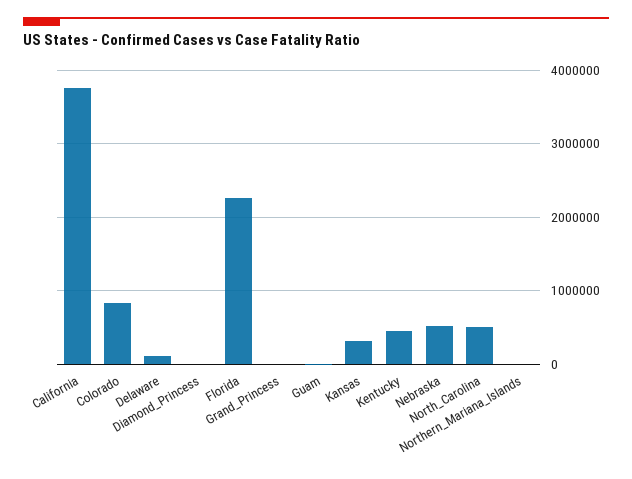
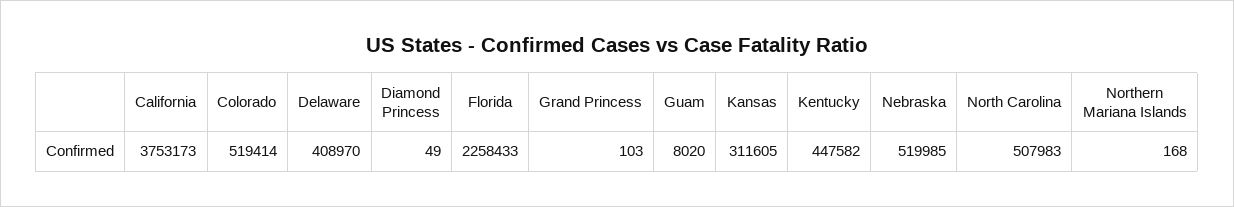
  {
    "California": 3753173,
-   "Colorado": 800000,
+   "Colorado": 519414,
-   "Delaware": 100000,
+   "Delaware": 408970,
    "Diamond_Princess": 49,
    "Florida": 2258433,
    "Grand_Princess": 103,
    "Guam": 8020,
    "Kansas": 311605,
    "Kentucky": 447582,
    "Nebraska": 519985,
    "North_Carolina": 507983,
    "Northern_Mariana_Islands": 168
  }

